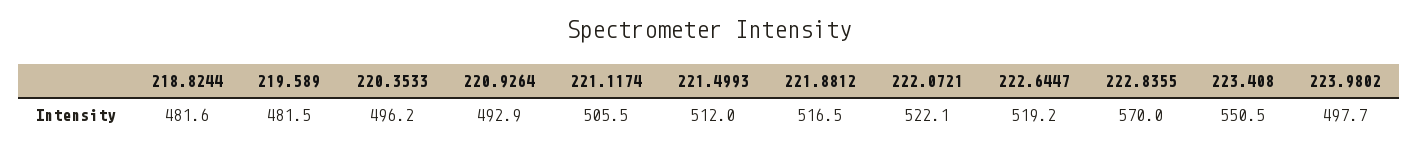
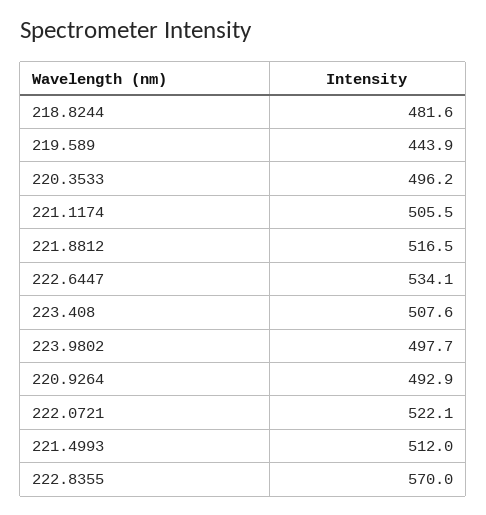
  {
    "218.8244": 481.6,
-   "219.589": 481.5,
+   "219.589": 443.9,
    "220.3533": 496.2,
    "220.9264": 492.9,
    "221.1174": 505.5,
    "221.4993": 512,
    "221.8812": 516.5,
    "222.0721": 522.1,
-   "222.6447": 519.2,
+   "222.6447": 534.1,
    "222.8355": 570,
-   "223.408": 550.5,
+   "223.408": 507.6,
    "223.9802": 497.7
  }

